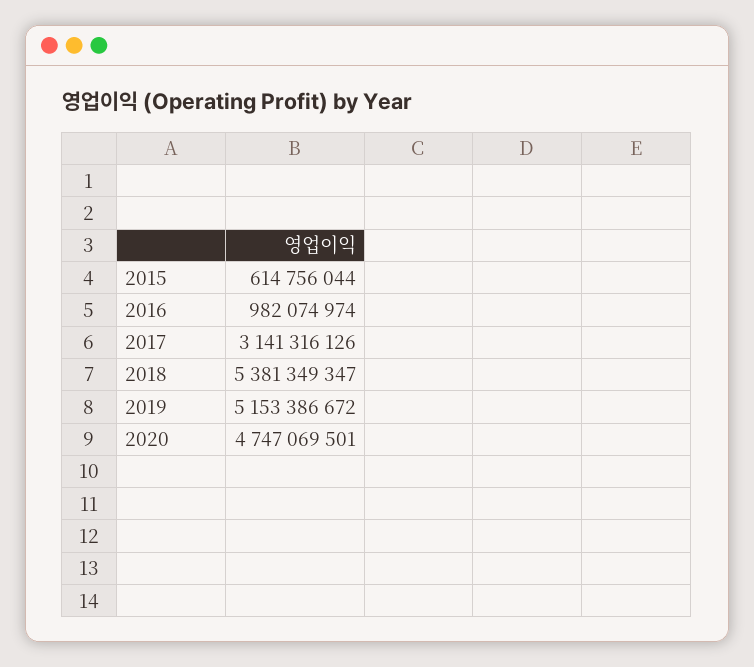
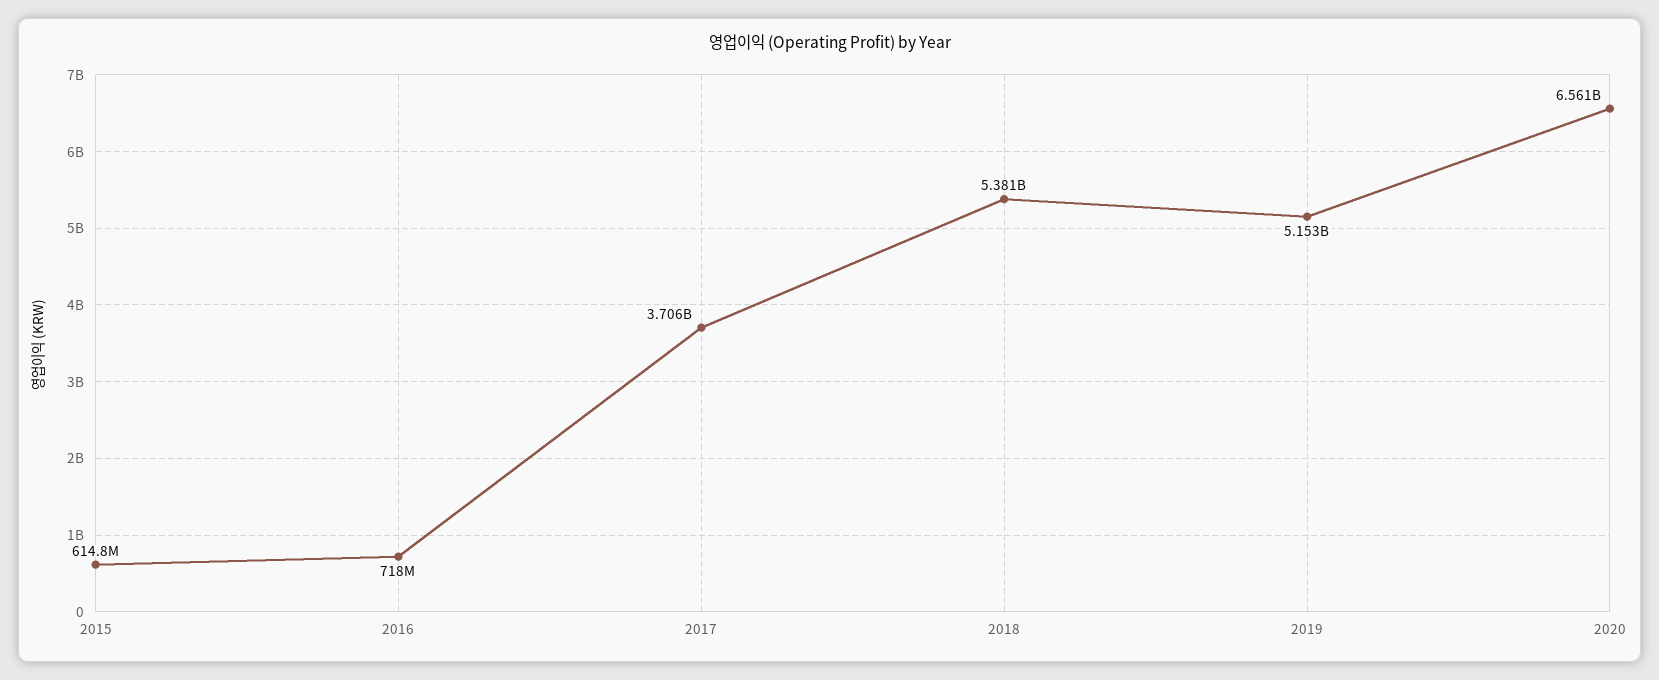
  {
    "2015": 614756044,
-   "2016": 982074974,
+   "2016": 718000000,
-   "2017": 3141316126,
+   "2017": 3706000000,
    "2018": 5381349347,
    "2019": 5153386672,
-   "2020": 4747069501
+   "2020": 6561000000
  }

